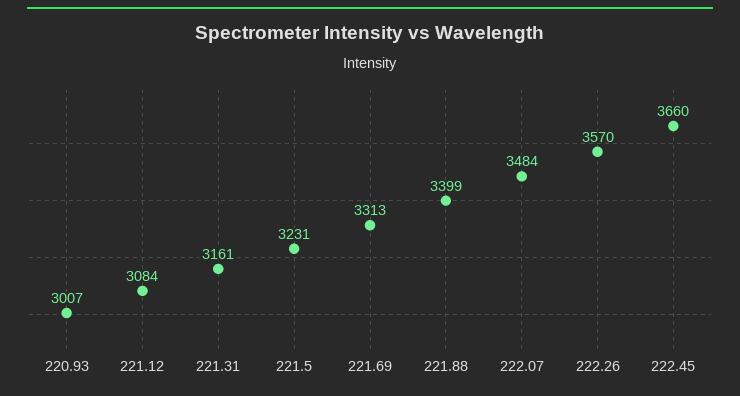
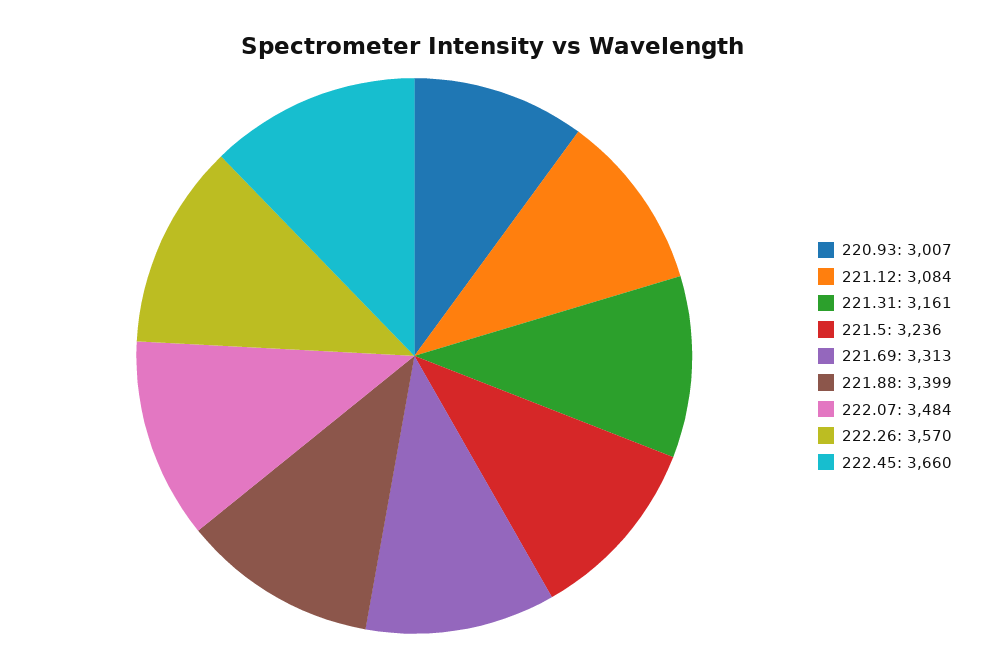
  {
    "220.93": 3007,
    "221.12": 3084,
    "221.31": 3161,
-   "221.5": 3231,
+   "221.5": 3236,
    "221.69": 3313,
    "221.88": 3399,
    "222.07": 3484,
    "222.26": 3570,
    "222.45": 3660
  }

